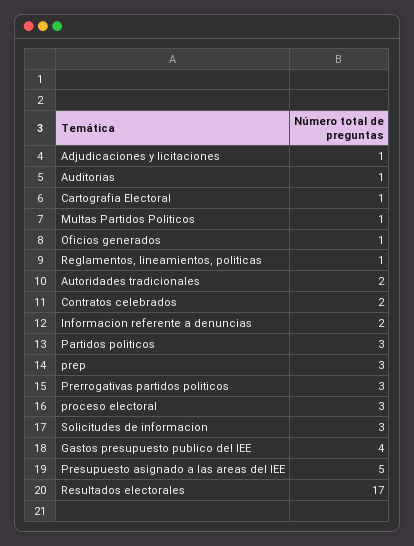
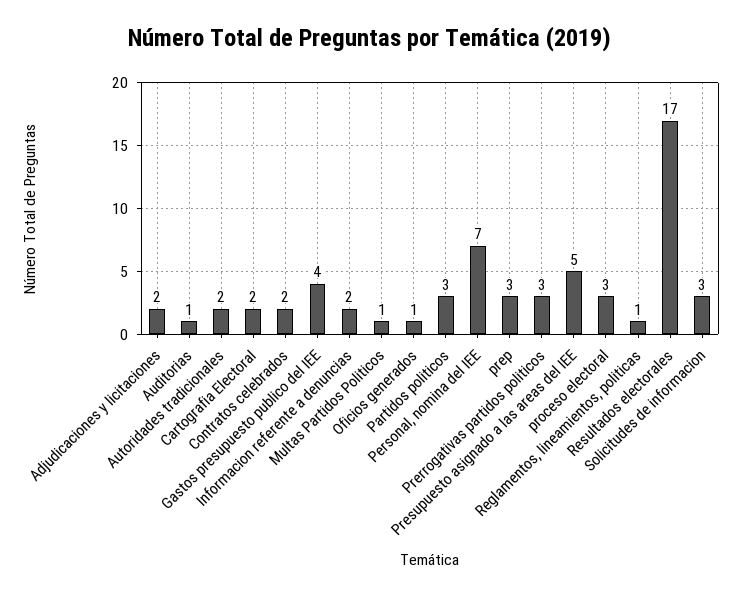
  {
-   "Adjudicaciones y licitaciones": 1,
+   "Adjudicaciones y licitaciones": 2,
    "Auditorias": 1,
-   "Cartografia Electoral": 1,
+   "Cartografia Electoral": 2,
    "Multas Partidos Politicos": 1,
    "Oficios generados": 1,
    "Reglamentos, lineamientos, politicas": 1,
    "Autoridades tradicionales": 2,
    "Contratos celebrados": 2,
    "Informacion referente a denuncias": 2,
    "Partidos politicos": 3,
    "prep": 3,
    "Prerrogativas partidos politicos": 3,
    "proceso electoral": 3,
    "Solicitudes de informacion": 3,
    "Gastos presupuesto publico del IEE": 4,
    "Presupuesto asignado a las areas del IEE": 5,
-   "Resultados electorales": 17
+   "Resultados electorales": 17,
+   "Personal, nomina del IEE": 7
  }

